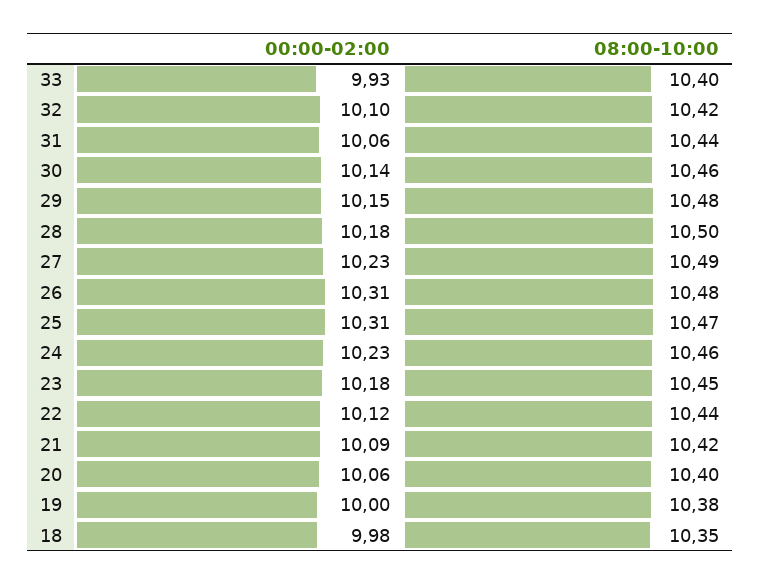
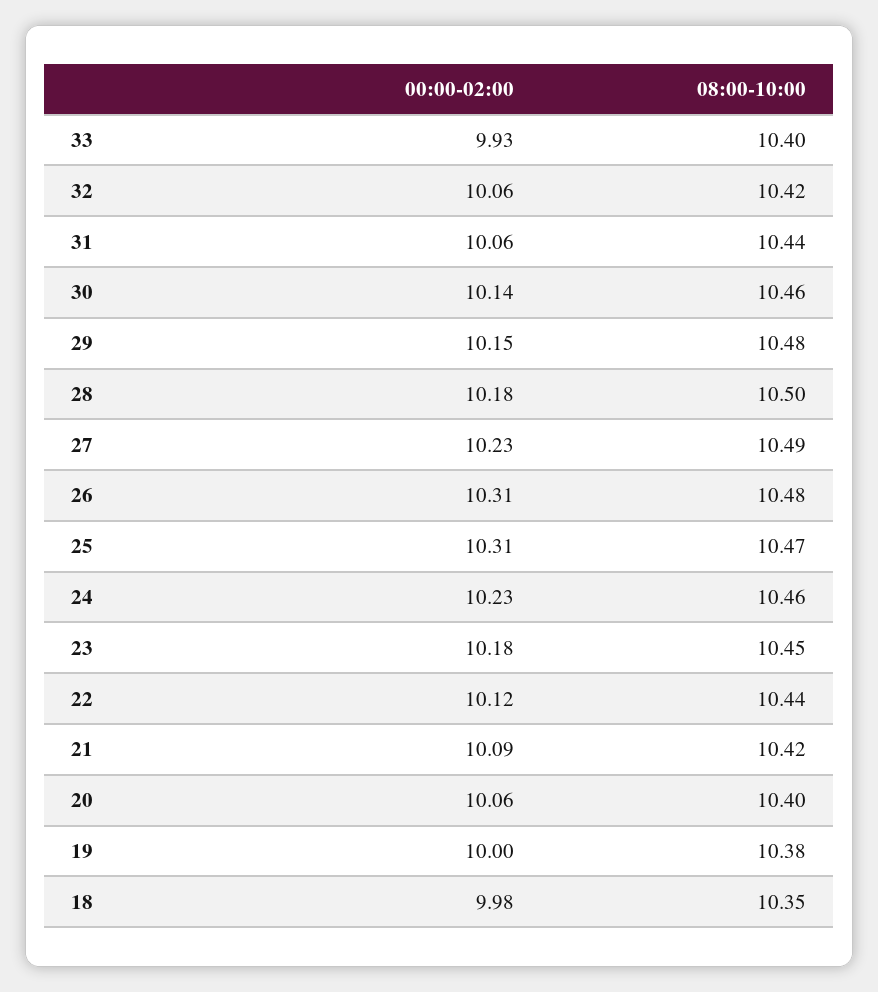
  {
    "00:00-02:00": {
      "33": 9.93,
-     "32": 10.1,
+     "32": 10.06,
      "31": 10.06,
      "30": 10.14,
      "29": 10.15,
      "28": 10.18,
      "27": 10.23,
      "26": 10.31,
      "25": 10.31,
      "24": 10.23,
      "23": 10.18,
      "22": 10.12,
      "21": 10.09,
      "20": 10.06,
      "19": 10,
      "18": 9.98
    },
    "08:00-10:00": {
      "33": 10.4,
      "32": 10.42,
      "31": 10.44,
      "30": 10.46,
      "29": 10.48,
      "28": 10.5,
      "27": 10.49,
      "26": 10.48,
      "25": 10.47,
      "24": 10.46,
      "23": 10.45,
      "22": 10.44,
      "21": 10.42,
      "20": 10.4,
      "19": 10.38,
      "18": 10.35
    }
  }

